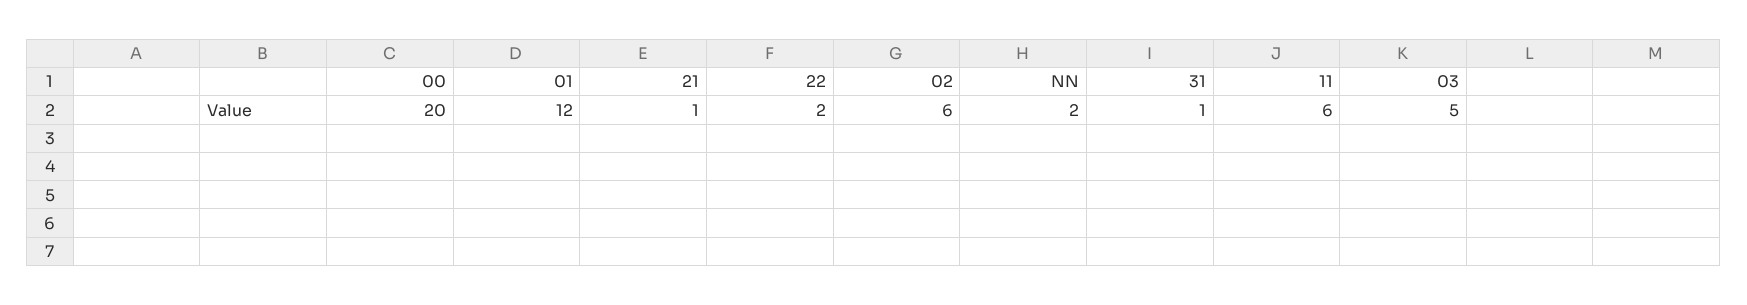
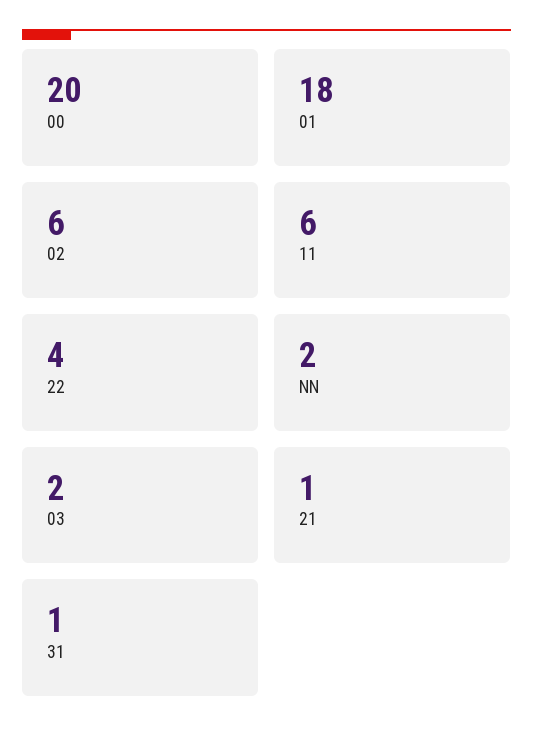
  {
    "00": 20,
-   "01": 12,
+   "01": 18,
    "21": 1,
-   "22": 2,
+   "22": 4,
    "02": 6,
    "NN": 2,
    "31": 1,
    "11": 6,
-   "03": 5
+   "03": 2
  }

